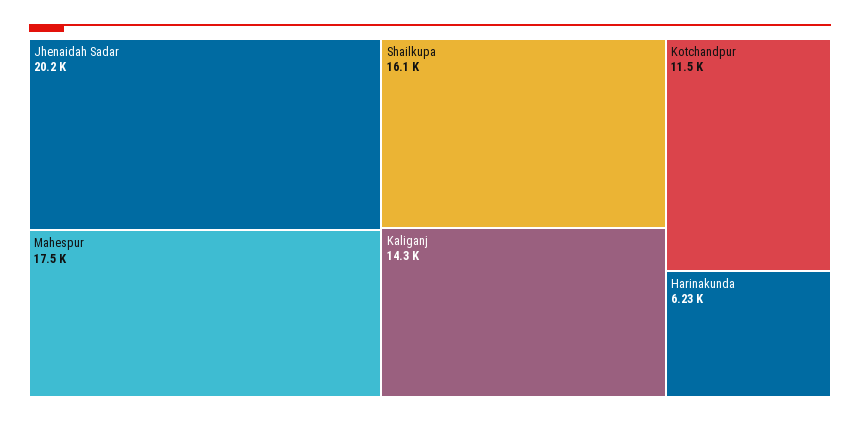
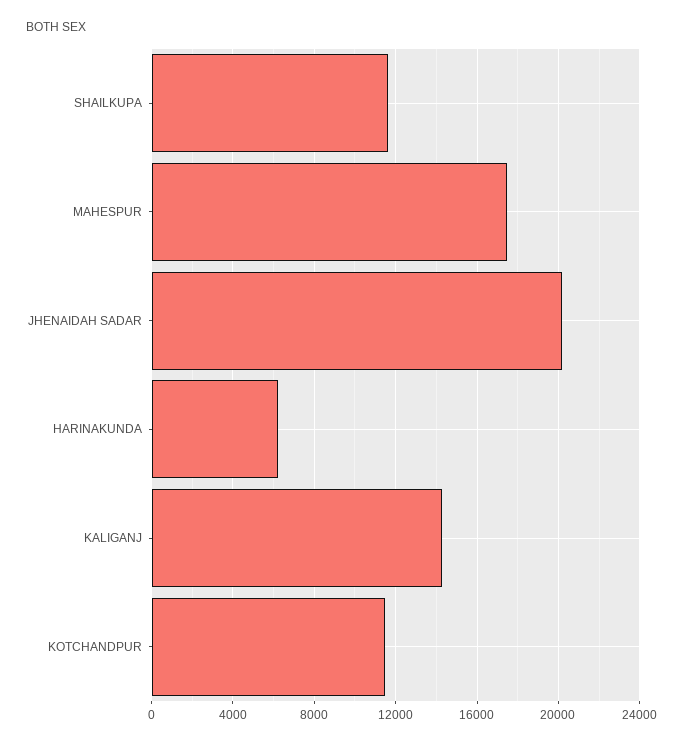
  {
    "Jhenaidah Sadar": 20200,
    "Mahespur": 17500,
-   "Shailkupa": 16100,
+   "Shailkupa": 11500,
    "Kaliganj": 14300,
    "Kotchandpur": 11500,
    "Harinakunda": 6230
  }

